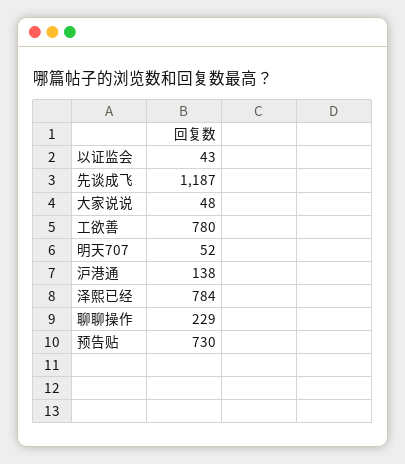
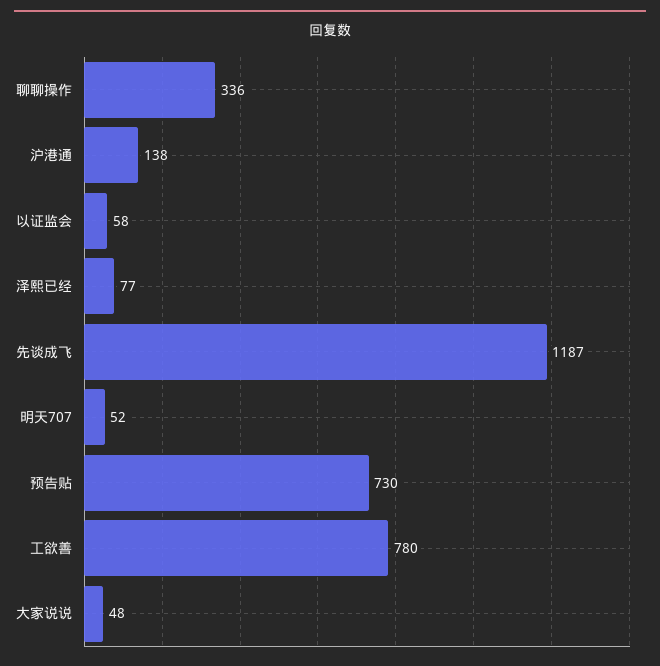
  {
-   "以证监会": 43,
+   "以证监会": 58,
    "先谈成飞": 1187,
    "大家说说": 48,
    "工欲善": 780,
    "明天707": 52,
    "沪港通": 138,
-   "泽熙已经": 784,
+   "泽熙已经": 77,
-   "聊聊操作": 229,
+   "聊聊操作": 336,
    "预告贴": 730
  }

